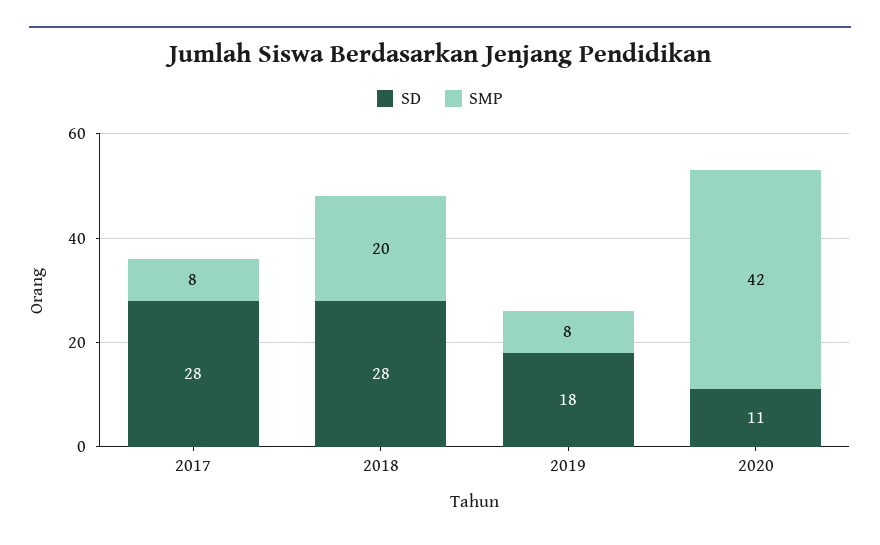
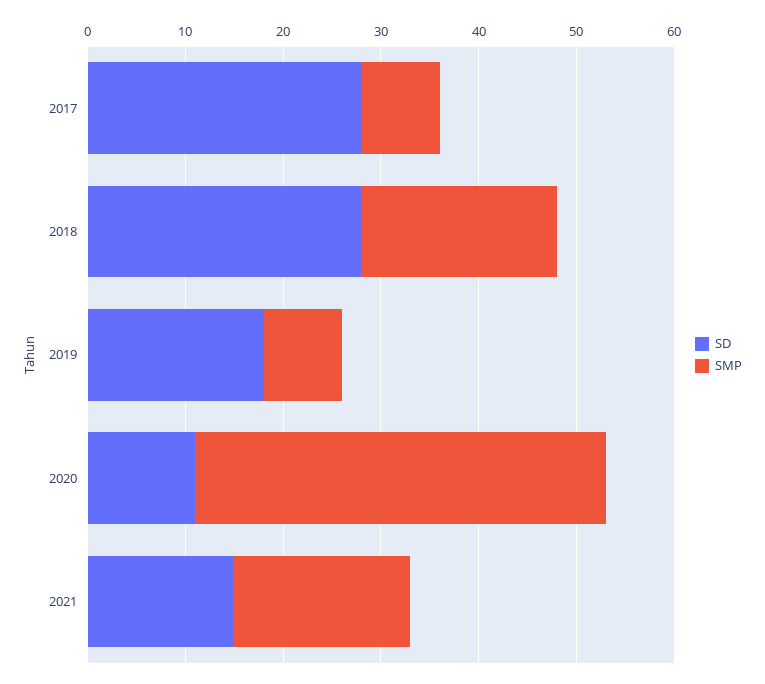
  {
    "SD": {
      "2017": 28,
      "2018": 28,
      "2019": 18,
-     "2020": 11
+     "2020": 11,
+     "2021": 15
    },
    "SMP": {
      "2017": 8,
      "2018": 20,
      "2019": 8,
-     "2020": 42
+     "2020": 42,
+     "2021": 18
    }
  }

